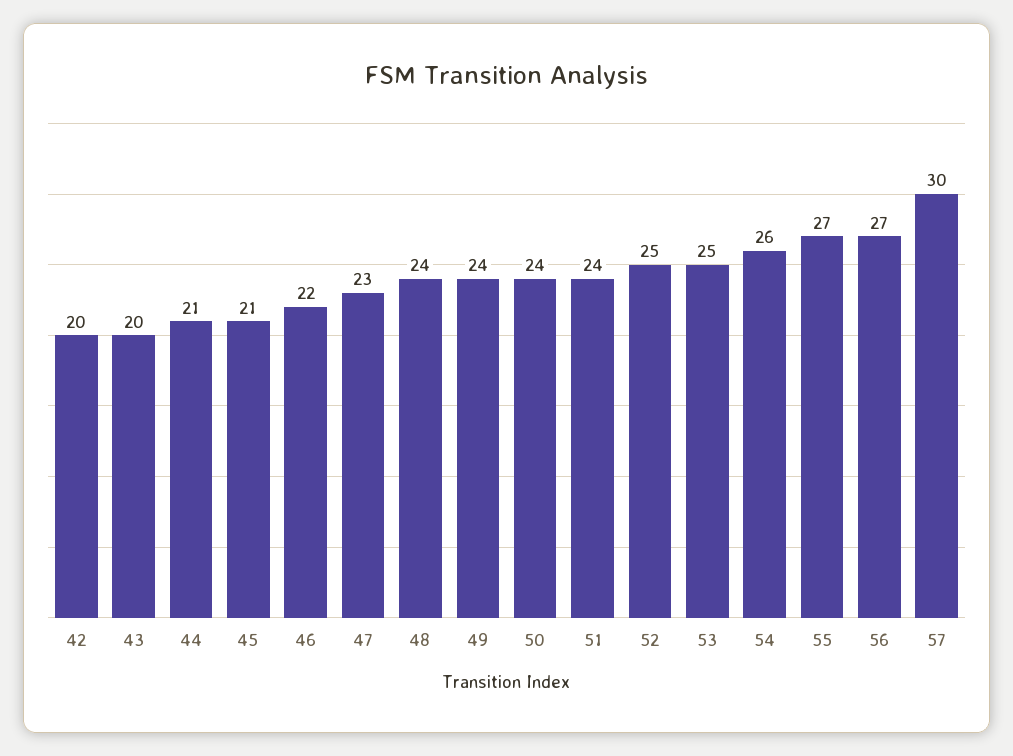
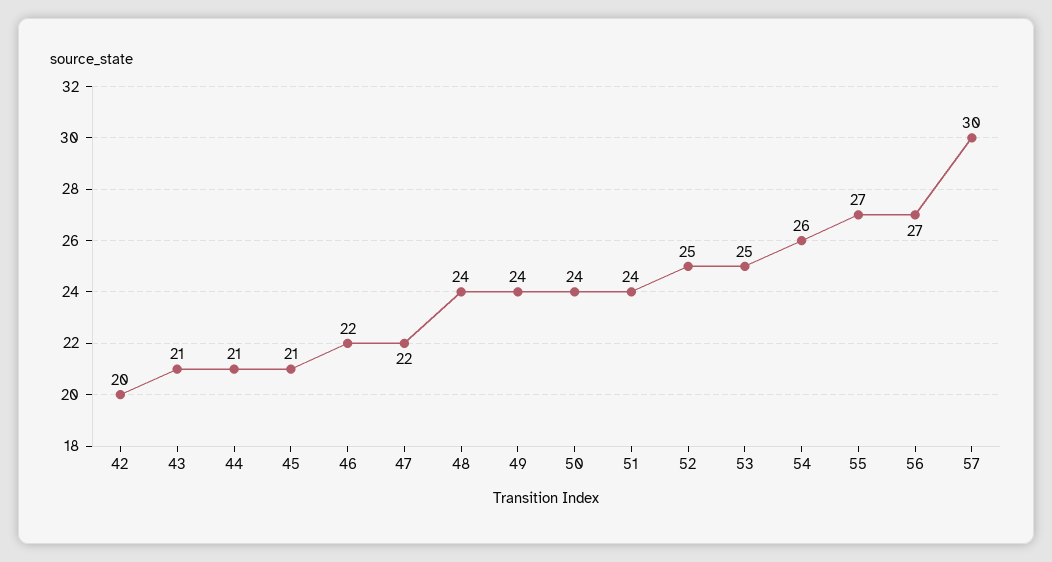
  {
    "42": 20,
-   "43": 20,
+   "43": 21,
    "44": 21,
    "45": 21,
    "46": 22,
-   "47": 23,
+   "47": 22,
    "48": 24,
    "49": 24,
    "50": 24,
    "51": 24,
    "52": 25,
    "53": 25,
    "54": 26,
    "55": 27,
    "56": 27,
    "57": 30
  }

